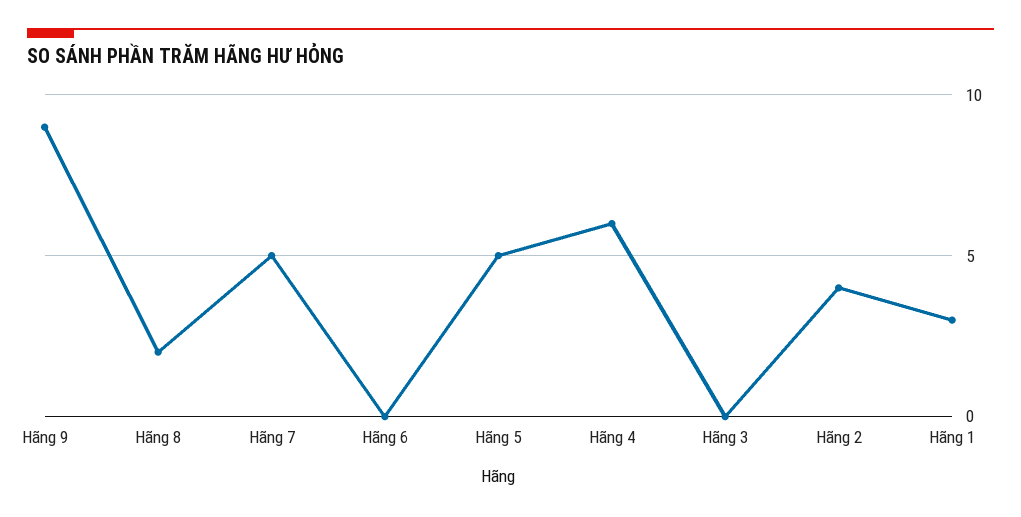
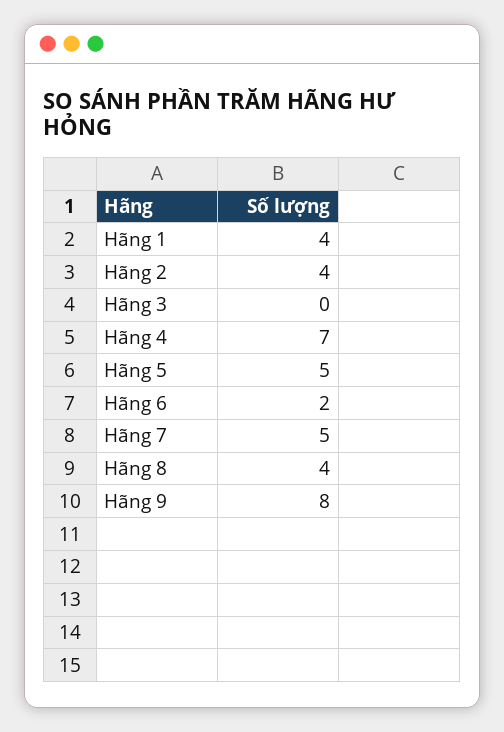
  {
-   "Hãng 9": 9,
+   "Hãng 9": 8,
-   "Hãng 8": 2,
+   "Hãng 8": 4,
    "Hãng 7": 5,
-   "Hãng 6": 0,
+   "Hãng 6": 2,
    "Hãng 5": 5,
-   "Hãng 4": 6,
+   "Hãng 4": 7,
    "Hãng 3": 0,
    "Hãng 2": 4,
-   "Hãng 1": 3
+   "Hãng 1": 4
  }

